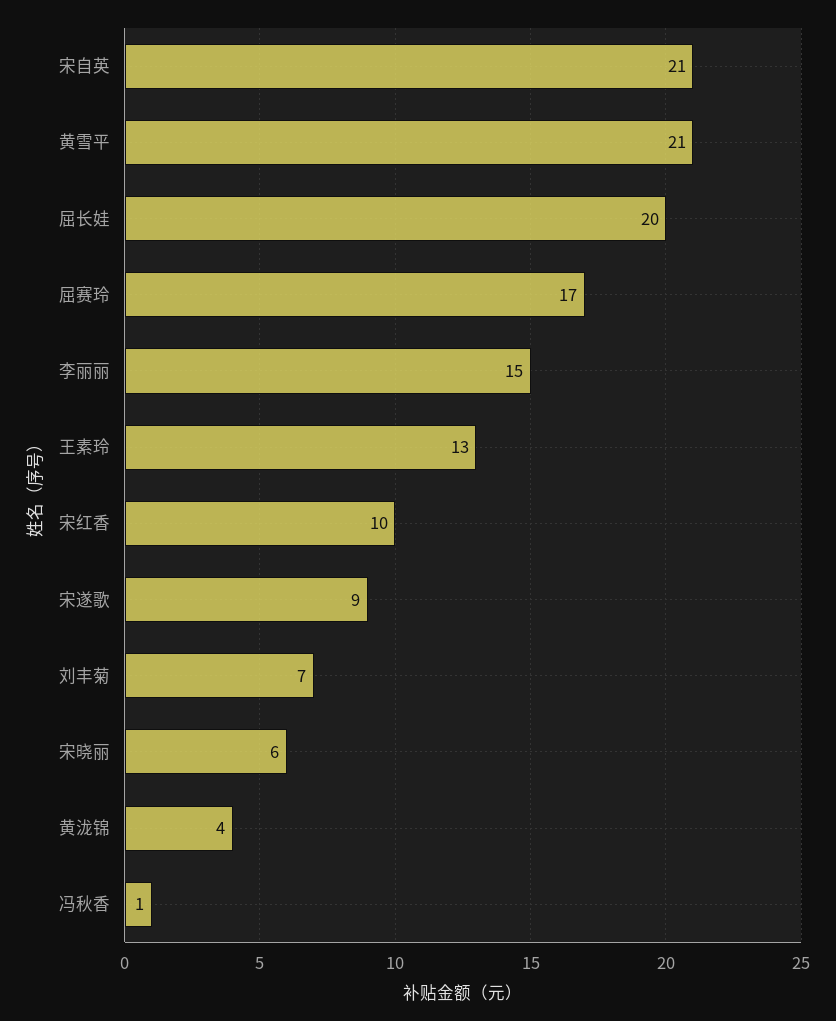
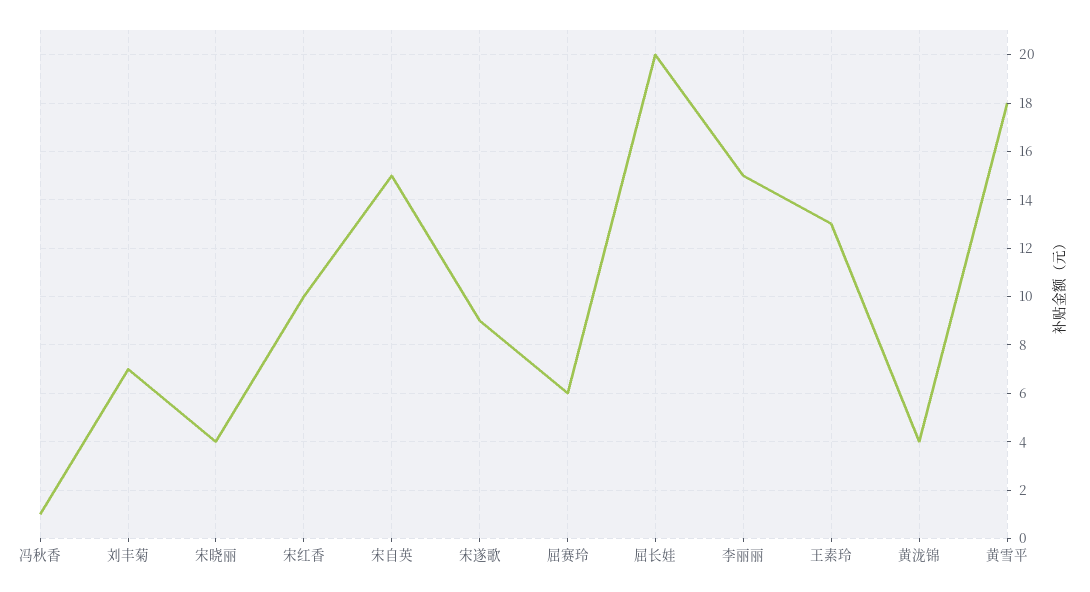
  {
-   "宋自英": 21,
+   "宋自英": 15,
-   "黄雪平": 21,
+   "黄雪平": 18,
    "屈长娃": 20,
-   "屈赛玲": 17,
+   "屈赛玲": 6,
    "李丽丽": 15,
    "王素玲": 13,
    "宋红香": 10,
    "宋遂歌": 9,
    "刘丰菊": 7,
-   "宋晓丽": 6,
+   "宋晓丽": 4,
    "黄泷锦": 4,
    "冯秋香": 1
  }

